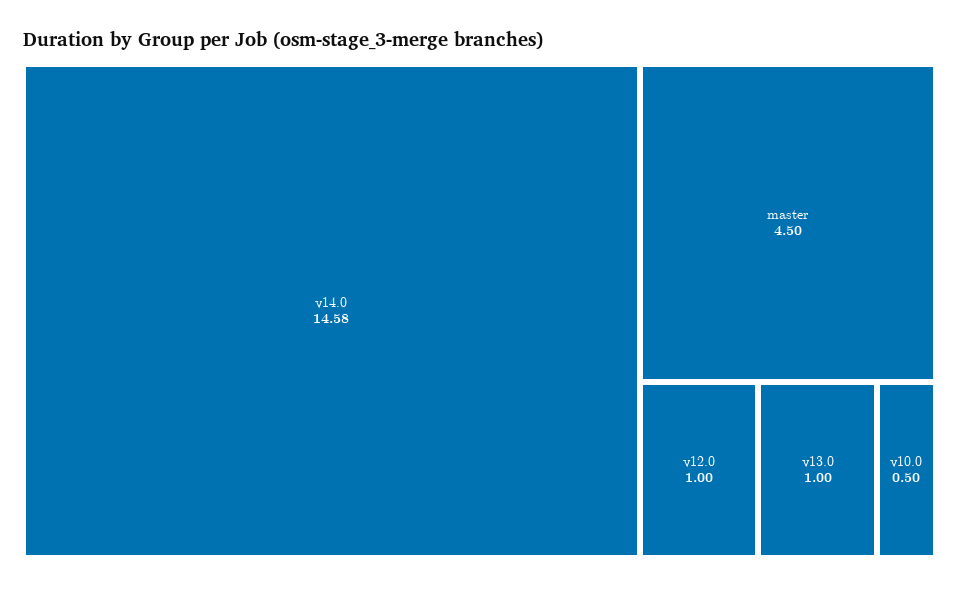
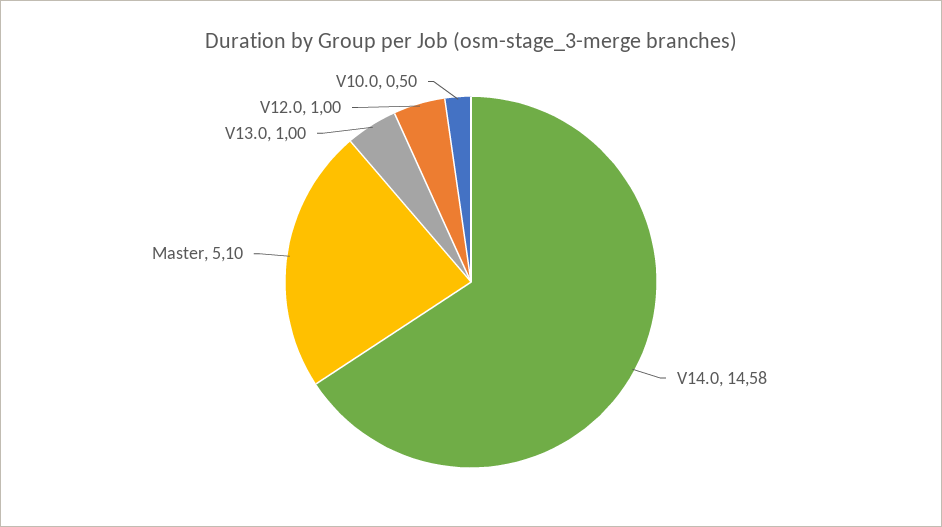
  {
    "v14.0": 14.58,
-   "master": 4.5,
+   "master": 5.1,
    "v12.0": 1,
    "v13.0": 1,
    "v10.0": 0.5
  }

